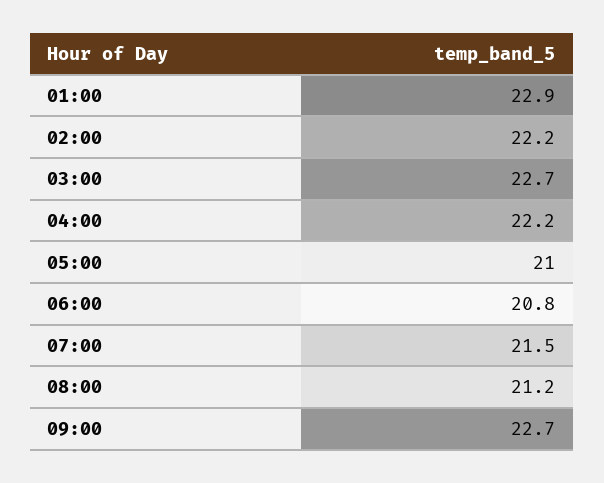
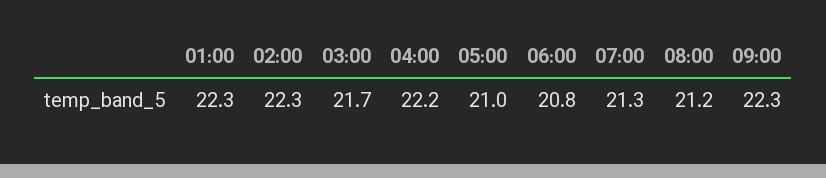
  {
-   "01:00": 22.9,
+   "01:00": 22.3,
-   "02:00": 22.2,
+   "02:00": 22.3,
-   "03:00": 22.7,
+   "03:00": 21.7,
    "04:00": 22.2,
    "05:00": 21,
    "06:00": 20.8,
-   "07:00": 21.5,
+   "07:00": 21.3,
    "08:00": 21.2,
-   "09:00": 22.7
+   "09:00": 22.3
  }

